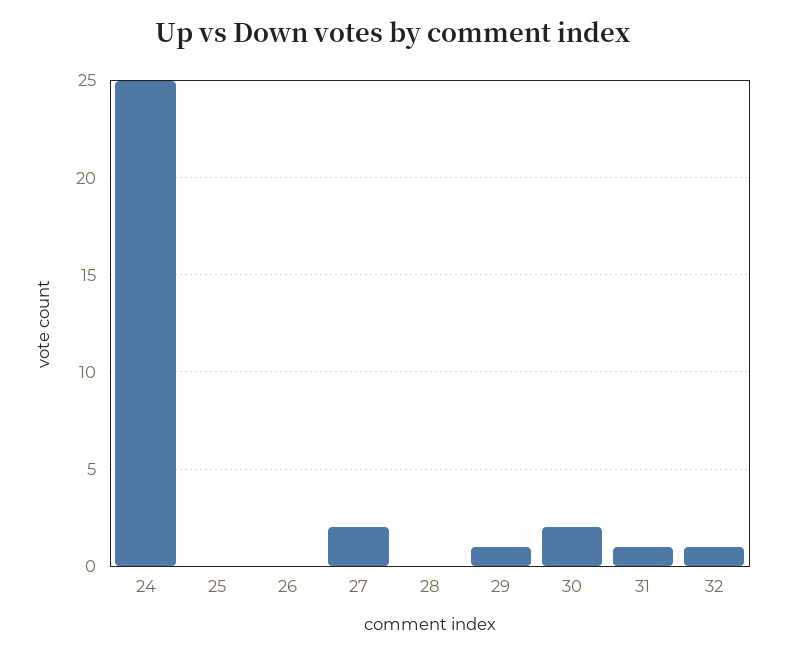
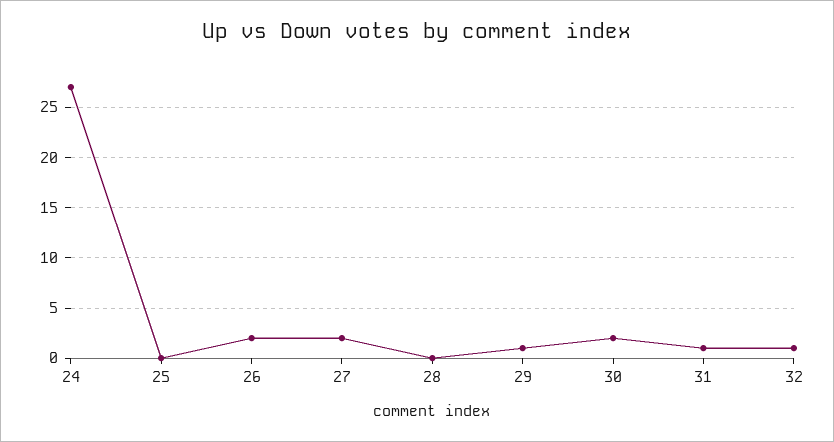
  {
-   "24": 25,
+   "24": 27,
    "25": 0,
-   "26": 0,
+   "26": 2,
    "27": 2,
    "28": 0,
    "29": 1,
    "30": 2,
    "31": 1,
    "32": 1
  }

